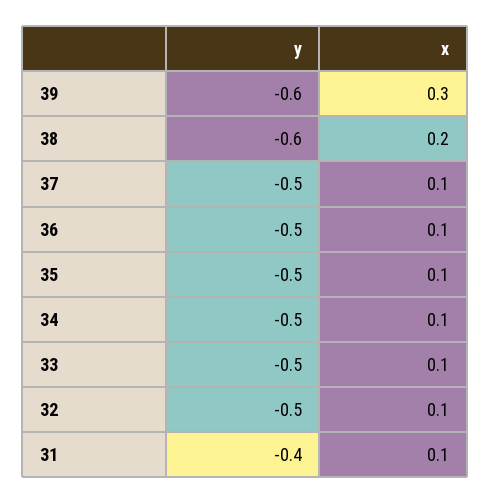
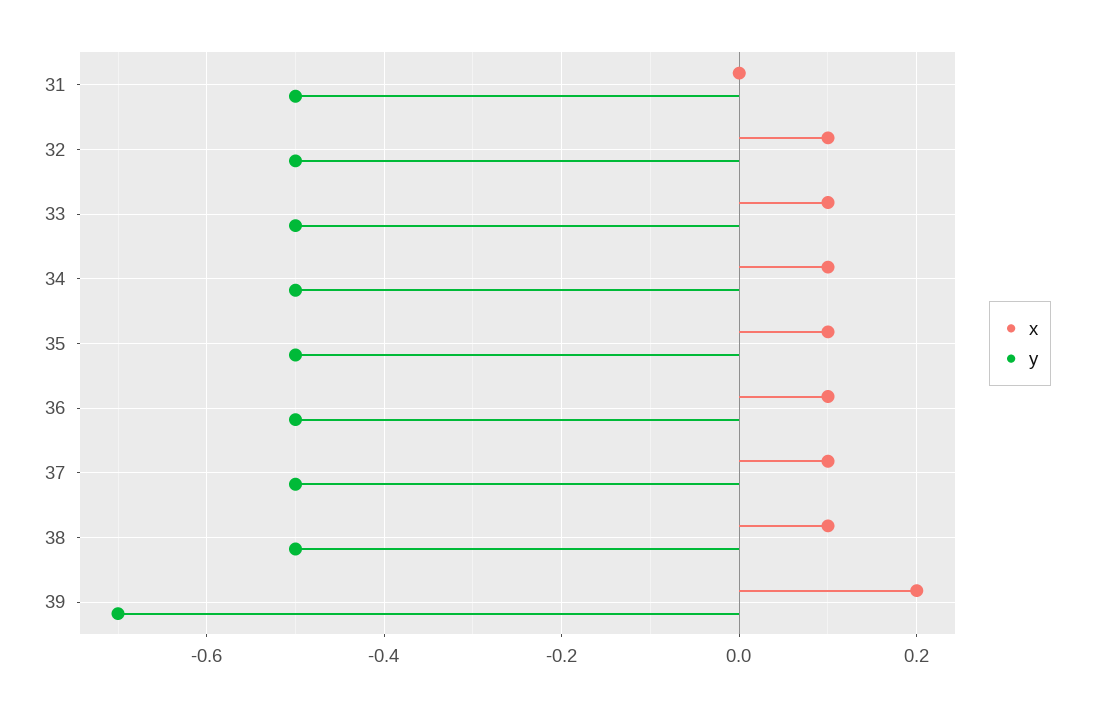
  {
    "y": {
-     "39": -0.6,
+     "39": -0.7,
-     "38": -0.6,
+     "38": -0.5,
      "37": -0.5,
      "36": -0.5,
      "35": -0.5,
      "34": -0.5,
      "33": -0.5,
      "32": -0.5,
-     "31": -0.4
+     "31": -0.5
    },
    "x": {
-     "39": 0.3,
+     "39": 0.2,
-     "38": 0.2,
+     "38": 0.1,
      "37": 0.1,
      "36": 0.1,
      "35": 0.1,
      "34": 0.1,
      "33": 0.1,
      "32": 0.1,
-     "31": 0.1
+     "31": 0
    }
  }

